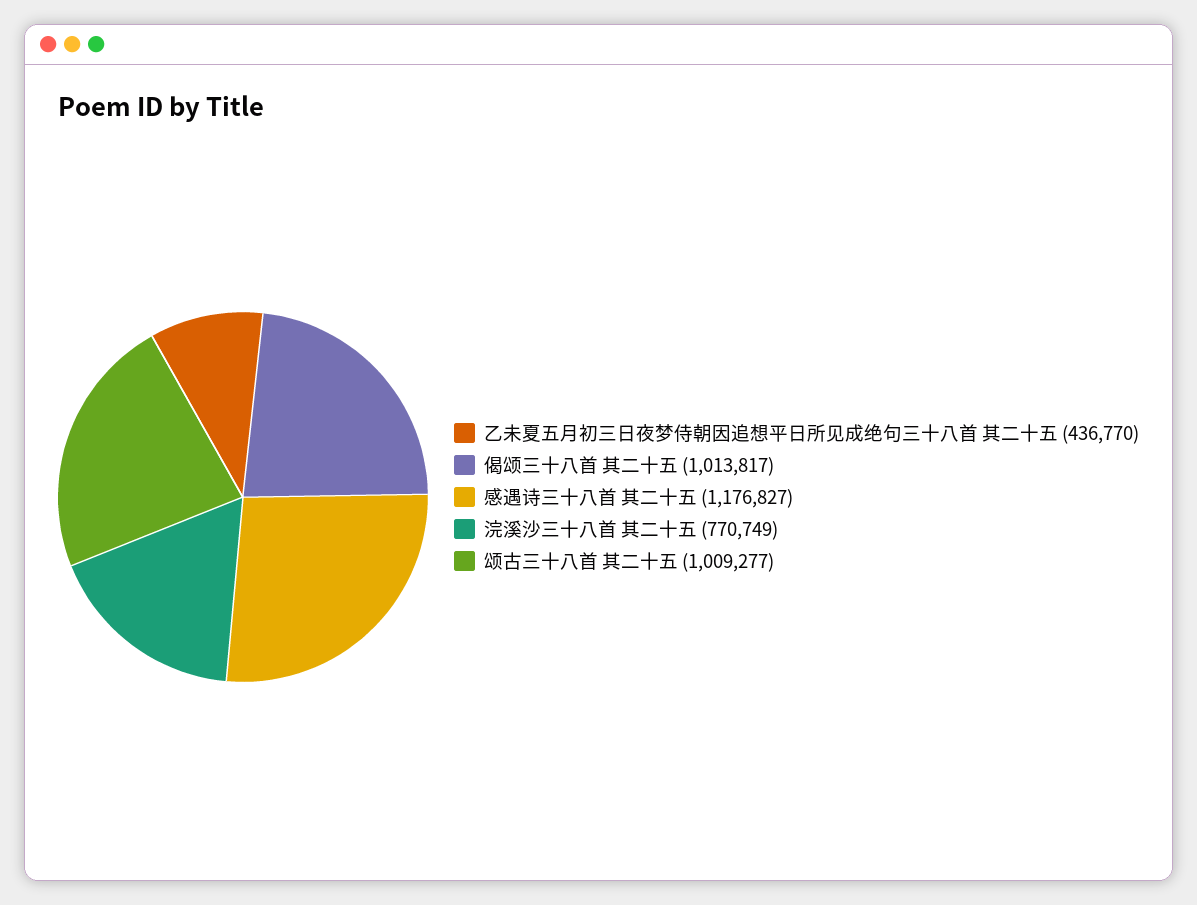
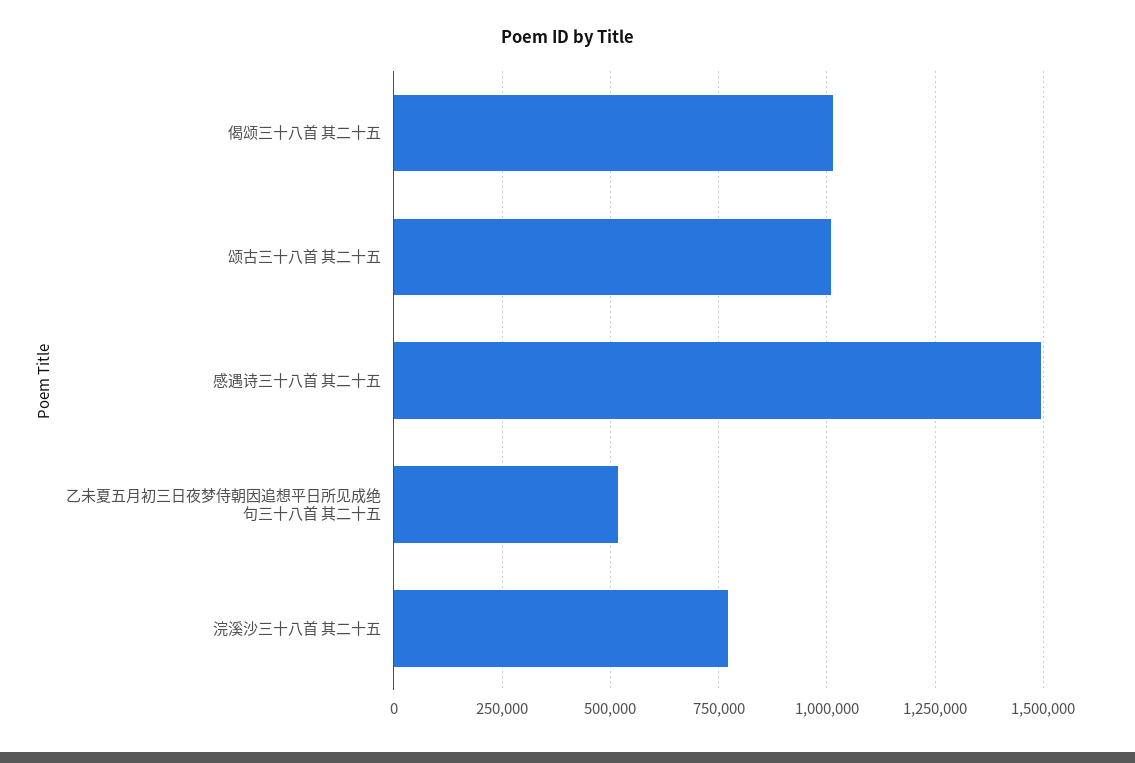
  {
-   "乙未夏五月初三日夜梦侍朝因追想平日所见成绝句三十八首 其二十五": 436770,
+   "乙未夏五月初三日夜梦侍朝因追想平日所见成绝句三十八首 其二十五": 525000,
    "偈颂三十八首 其二十五": 1013817,
-   "感遇诗三十八首 其二十五": 1176827,
+   "感遇诗三十八首 其二十五": 1500000,
    "浣溪沙三十八首 其二十五": 770749,
    "颂古三十八首 其二十五": 1009277
  }

